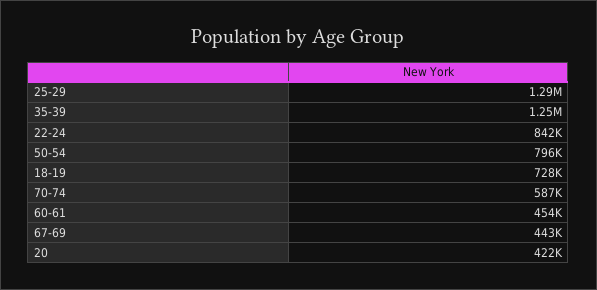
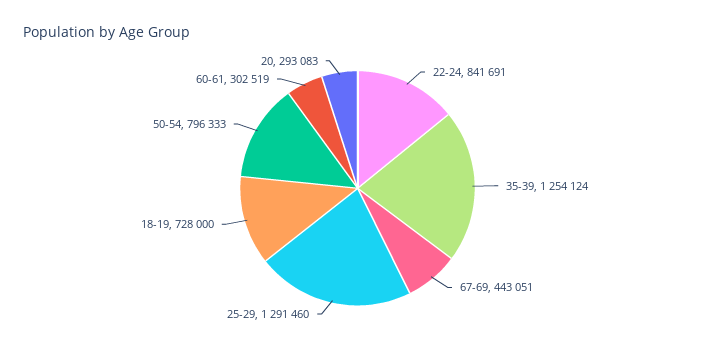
  {
    "25-29": 1291460,
    "35-39": 1254124,
    "22-24": 841691,
    "50-54": 796333,
    "18-19": 728000,
-   "70-74": 587000,
-   "60-61": 454000,
+   "60-61": 302519,
    "67-69": 443051,
-   "20": 422000
+   "20": 293083
  }

